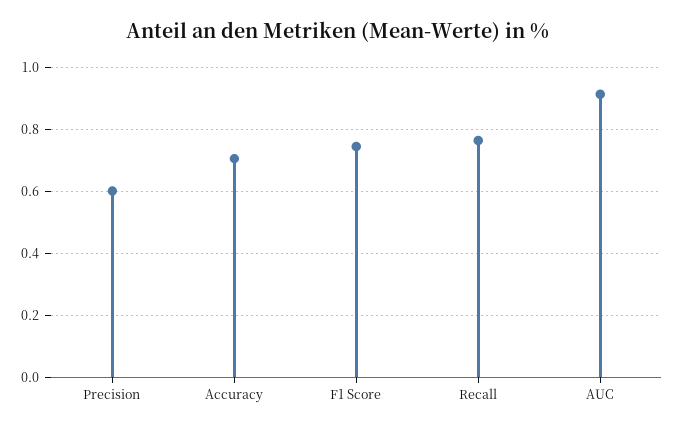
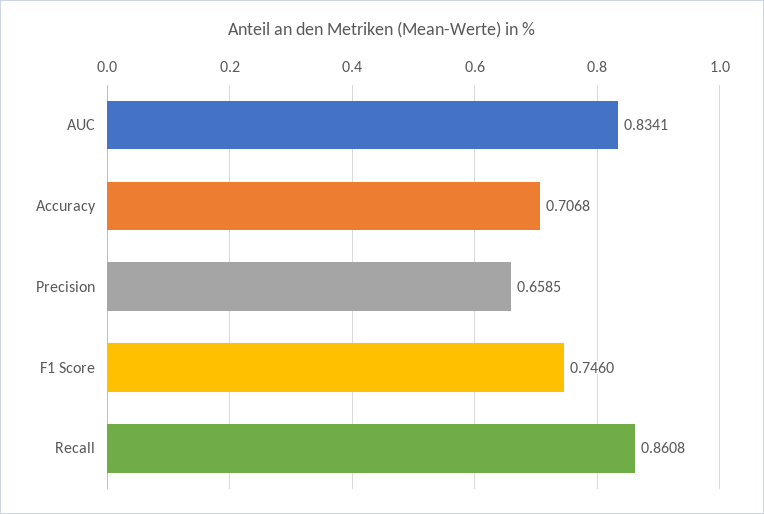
  {
-   "Precision": 0.6,
+   "Precision": 0.6585,
    "Accuracy": 0.7068,
    "F1 Score": 0.746,
-   "Recall": 0.76,
+   "Recall": 0.8608,
-   "AUC": 0.92
+   "AUC": 0.8341
  }

